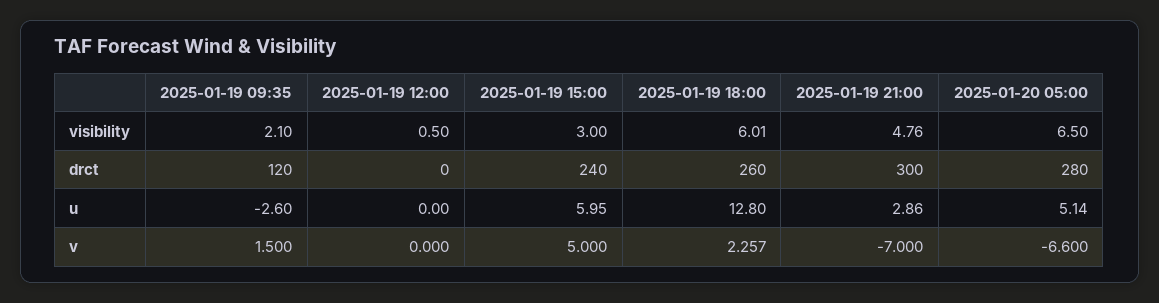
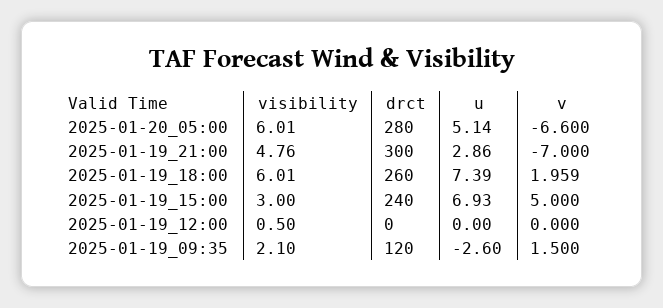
  {
    "2025-01-19 09:35": {
      "visibility": 2.1,
      "drct": 120,
      "u": -2.6,
      "v": 1.5
    },
    "2025-01-19 12:00": {
      "visibility": 0.5,
      "drct": 0,
      "u": 0,
      "v": 0
    },
    "2025-01-19 15:00": {
      "visibility": 3,
      "drct": 240,
-     "u": 5.95,
+     "u": 6.93,
      "v": 5
    },
    "2025-01-19 18:00": {
      "visibility": 6.01,
      "drct": 260,
-     "u": 12.8,
+     "u": 7.39,
-     "v": 2.257
+     "v": 1.959
    },
    "2025-01-19 21:00": {
      "visibility": 4.76,
      "drct": 300,
      "u": 2.86,
      "v": -7
    },
    "2025-01-20 05:00": {
-     "visibility": 6.5,
+     "visibility": 6.01,
      "drct": 280,
      "u": 5.14,
      "v": -6.6
    }
  }

